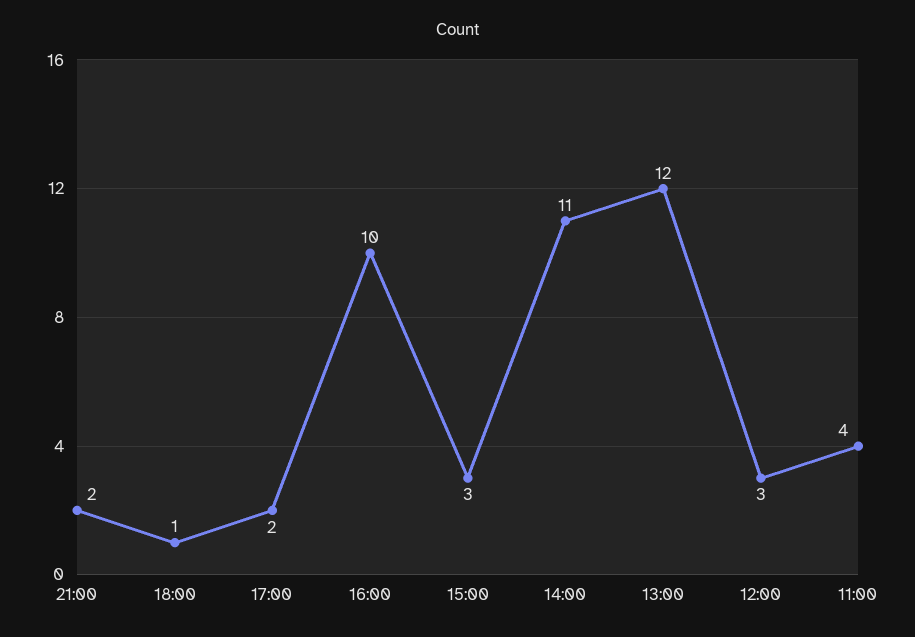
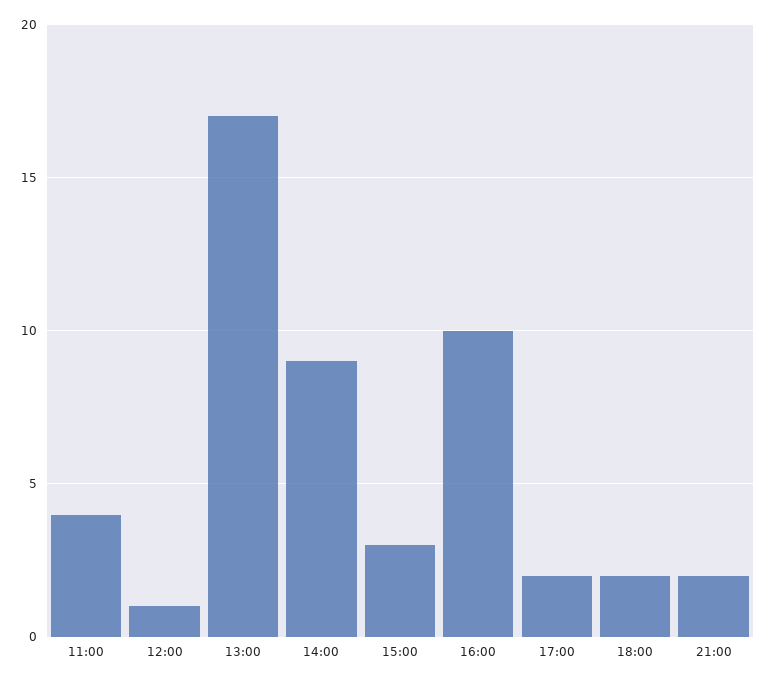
  {
    "21:00": 2,
-   "18:00": 1,
+   "18:00": 2,
    "17:00": 2,
    "16:00": 10,
    "15:00": 3,
-   "14:00": 11,
+   "14:00": 9,
-   "13:00": 12,
+   "13:00": 17,
-   "12:00": 3,
+   "12:00": 1,
    "11:00": 4
  }

